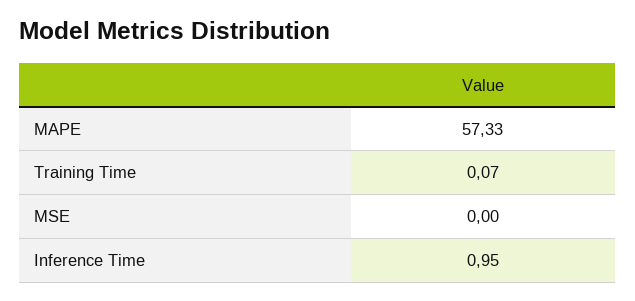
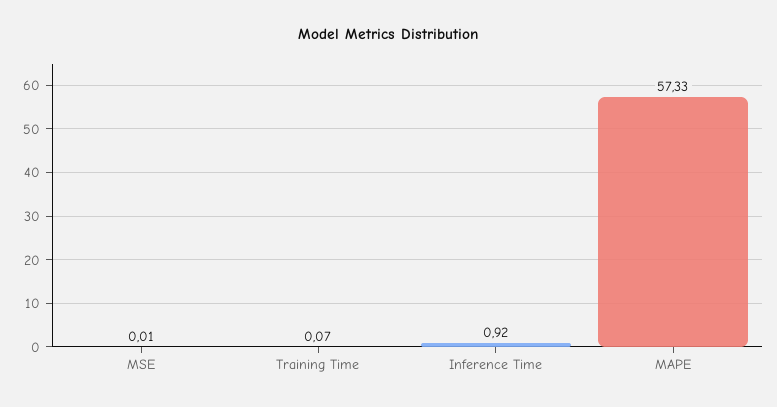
  {
    "MAPE": 57.33,
    "Training Time": 0.07,
-   "MSE": 0,
+   "MSE": 0.01,
-   "Inference Time": 0.95
+   "Inference Time": 0.92
  }

